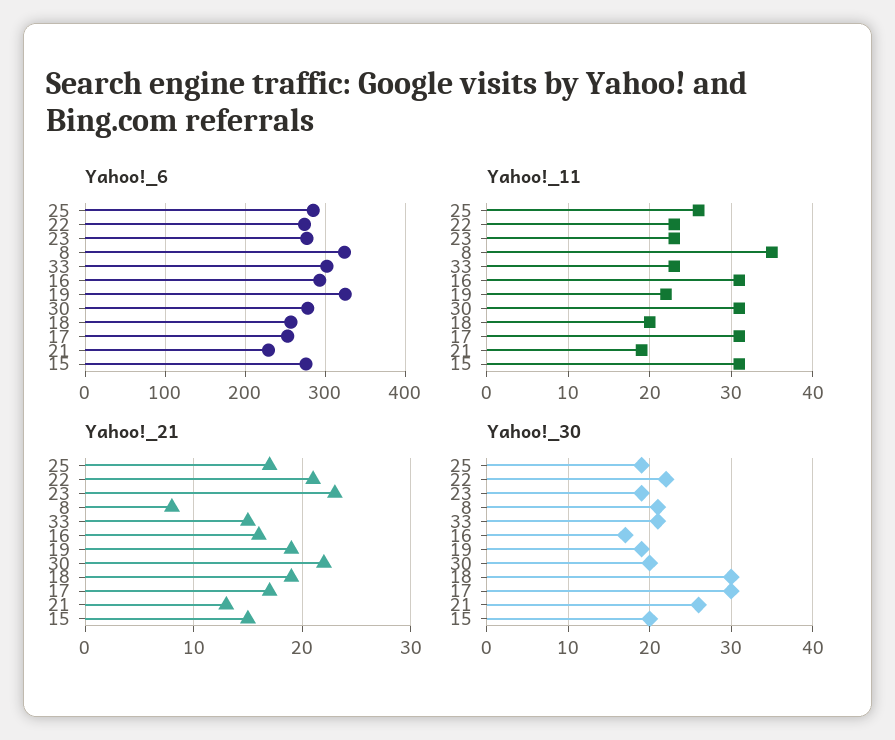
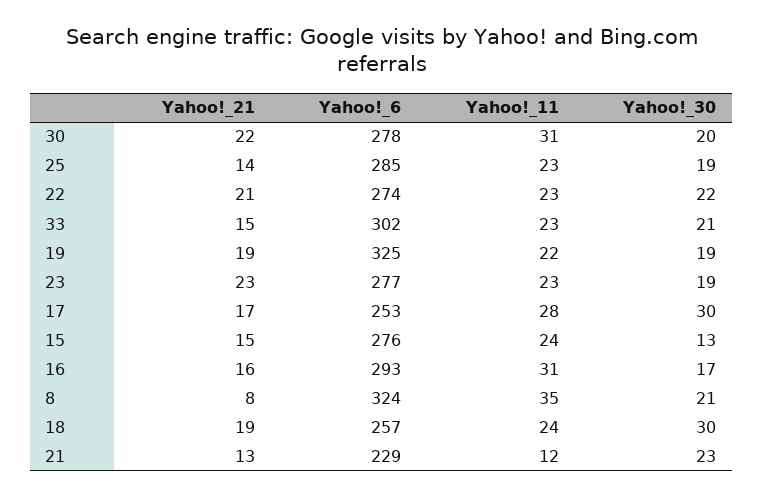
  {
    "Yahoo!_6": {
      "25": 285,
      "22": 274,
      "23": 277,
      "8": 324,
      "33": 302,
      "16": 293,
      "19": 325,
      "30": 278,
      "18": 257,
      "17": 253,
      "21": 229,
      "15": 276
    },
    "Yahoo!_11": {
-     "25": 26,
+     "25": 23,
      "22": 23,
      "23": 23,
      "8": 35,
      "33": 23,
      "16": 31,
      "19": 22,
      "30": 31,
-     "18": 20,
+     "18": 24,
-     "17": 31,
+     "17": 28,
-     "21": 19,
+     "21": 12,
-     "15": 31
+     "15": 24
    },
    "Yahoo!_21": {
-     "25": 17,
+     "25": 14,
      "22": 21,
      "23": 23,
      "8": 8,
      "33": 15,
      "16": 16,
      "19": 19,
      "30": 22,
      "18": 19,
      "17": 17,
      "21": 13,
      "15": 15
    },
    "Yahoo!_30": {
      "25": 19,
      "22": 22,
      "23": 19,
      "8": 21,
      "33": 21,
      "16": 17,
      "19": 19,
      "30": 20,
      "18": 30,
      "17": 30,
-     "21": 26,
+     "21": 23,
-     "15": 20
+     "15": 13
    }
  }

